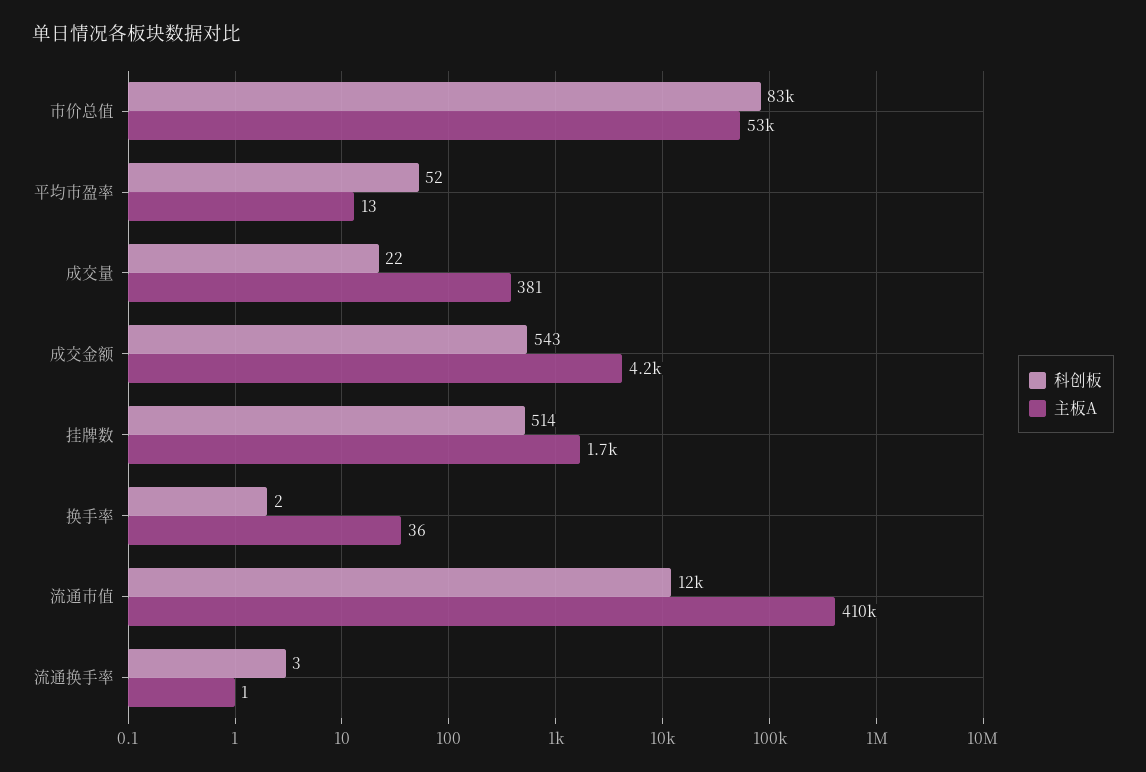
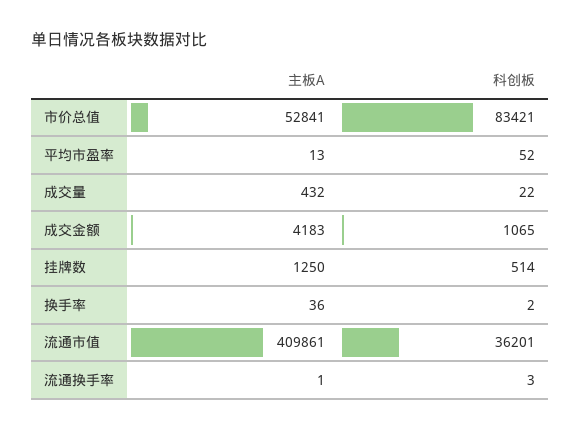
  {
    "科创板": {
      "市价总值": 83421,
      "平均市盈率": 52,
      "成交量": 22,
-     "成交金额": 543,
+     "成交金额": 1065,
      "挂牌数": 514,
      "换手率": 2,
-     "流通市值": 12000,
+     "流通市值": 36201,
      "流通换手率": 3
    },
    "主板A": {
      "市价总值": 52841,
      "平均市盈率": 13,
-     "成交量": 381,
+     "成交量": 432,
      "成交金额": 4183,
-     "挂牌数": 1700,
+     "挂牌数": 1250,
      "换手率": 36,
      "流通市值": 409861,
      "流通换手率": 1
    }
  }

